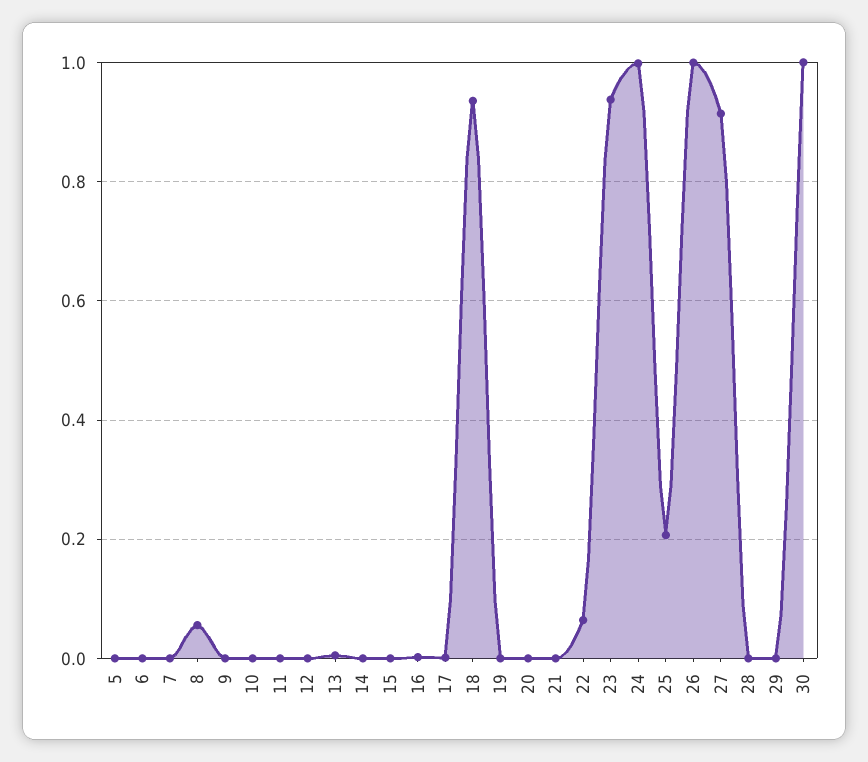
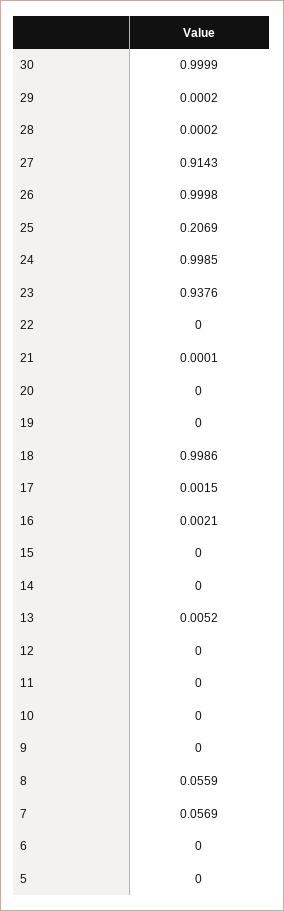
  {
    "5": 0,
    "6": 0,
-   "7": 0,
+   "7": 0.0569,
    "8": 0.0559,
    "9": 0,
    "10": 0,
    "11": 0,
    "12": 0,
    "13": 0.0052,
    "14": 0,
    "15": 0,
    "16": 0.0021,
    "17": 0.0015,
-   "18": 0.94,
+   "18": 0.9986,
    "19": 0,
    "20": 0,
    "21": 0.0001,
-   "22": 0.06,
+   "22": 0,
    "23": 0.9376,
    "24": 0.9985,
    "25": 0.2069,
    "26": 0.9998,
    "27": 0.9143,
    "28": 0.0002,
    "29": 0.0002,
    "30": 0.9999
  }

